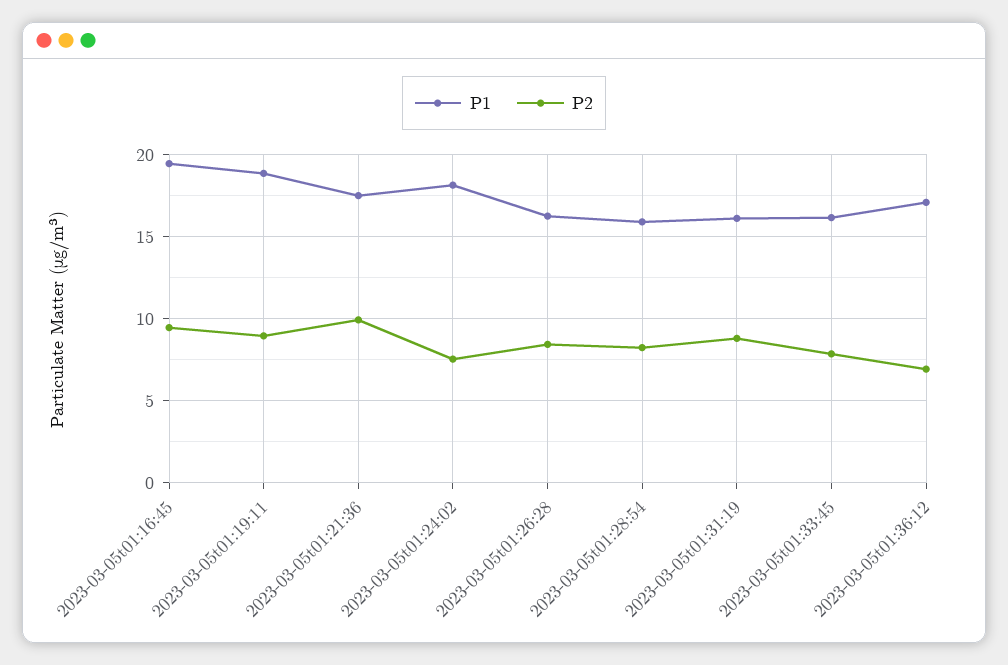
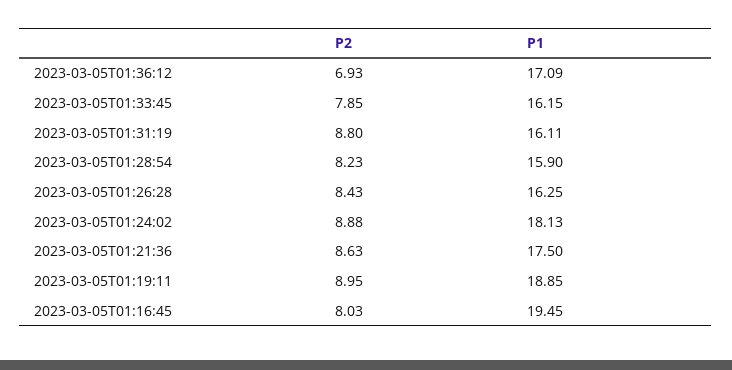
  {
    "P1": {
      "2023-03-05t01:16:45": 19.45,
      "2023-03-05t01:19:11": 18.85,
      "2023-03-05t01:21:36": 17.5,
      "2023-03-05t01:24:02": 18.13,
      "2023-03-05t01:26:28": 16.25,
      "2023-03-05t01:28:54": 15.9,
      "2023-03-05t01:31:19": 16.11,
      "2023-03-05t01:33:45": 16.15,
      "2023-03-05t01:36:12": 17.09
    },
    "P2": {
-     "2023-03-05t01:16:45": 9.5,
+     "2023-03-05t01:16:45": 8.03,
      "2023-03-05t01:19:11": 8.95,
-     "2023-03-05t01:21:36": 10,
+     "2023-03-05t01:21:36": 8.63,
-     "2023-03-05t01:24:02": 7.5,
+     "2023-03-05t01:24:02": 8.88,
      "2023-03-05t01:26:28": 8.43,
      "2023-03-05t01:28:54": 8.23,
      "2023-03-05t01:31:19": 8.8,
      "2023-03-05t01:33:45": 7.85,
      "2023-03-05t01:36:12": 6.93
    }
  }

